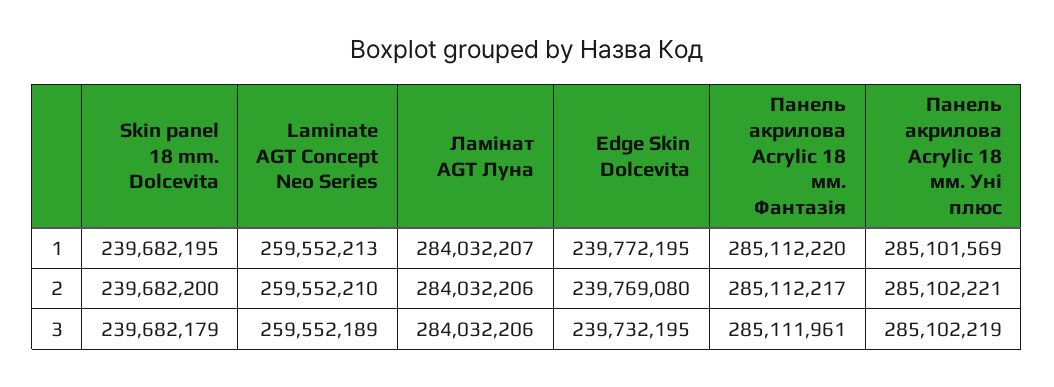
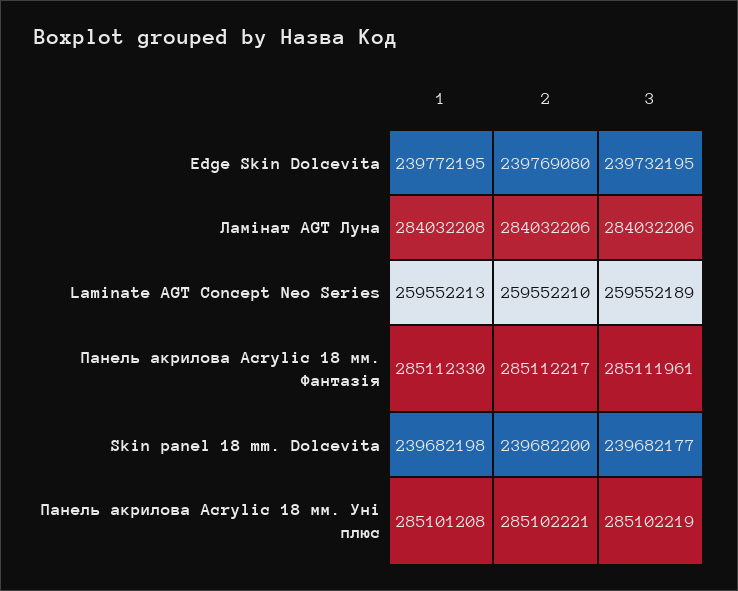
  {
    "Skin panel 18 mm. Dolcevita": {
-     "1": 239682195,
+     "1": 239682198,
      "2": 239682200,
-     "3": 239682179
+     "3": 239682177
    },
    "Laminate AGT Concept Neo Series": {
      "1": 259552213,
      "2": 259552210,
      "3": 259552189
    },
    "Ламінат AGT Луна": {
-     "1": 284032207,
+     "1": 284032208,
      "2": 284032206,
      "3": 284032206
    },
    "Edge Skin Dolcevita": {
      "1": 239772195,
      "2": 239769080,
      "3": 239732195
    },
    "Панель акрилова Acrylic 18 мм. Фантазія": {
-     "1": 285112220,
+     "1": 285112330,
      "2": 285112217,
      "3": 285111961
    },
    "Панель акрилова Acrylic 18 мм. Уні плюс": {
-     "1": 285101569,
+     "1": 285101208,
      "2": 285102221,
      "3": 285102219
    }
  }

